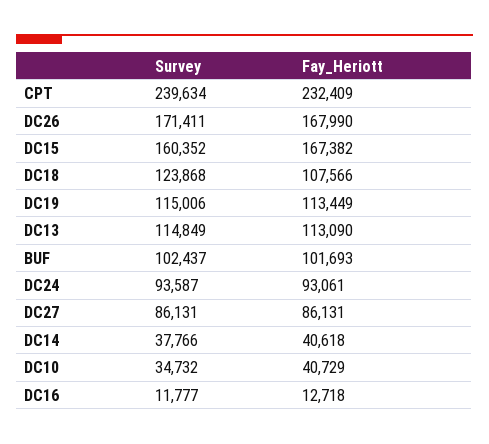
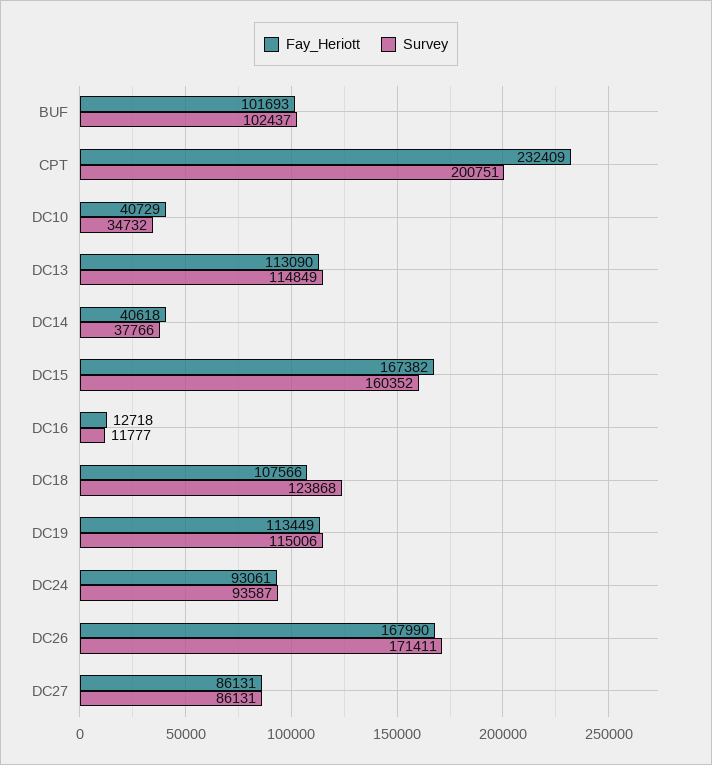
  {
    "Survey": {
-     "CPT": 239634,
+     "CPT": 200751,
      "DC26": 171411,
      "DC15": 160352,
      "DC18": 123868,
      "DC19": 115006,
      "DC13": 114849,
      "BUF": 102437,
      "DC24": 93587,
      "DC27": 86131,
      "DC14": 37766,
      "DC10": 34732,
      "DC16": 11777
    },
    "Fay_Heriott": {
      "CPT": 232409,
      "DC26": 167990,
      "DC15": 167382,
      "DC18": 107566,
      "DC19": 113449,
      "DC13": 113090,
      "BUF": 101693,
      "DC24": 93061,
      "DC27": 86131,
      "DC14": 40618,
      "DC10": 40729,
      "DC16": 12718
    }
  }

